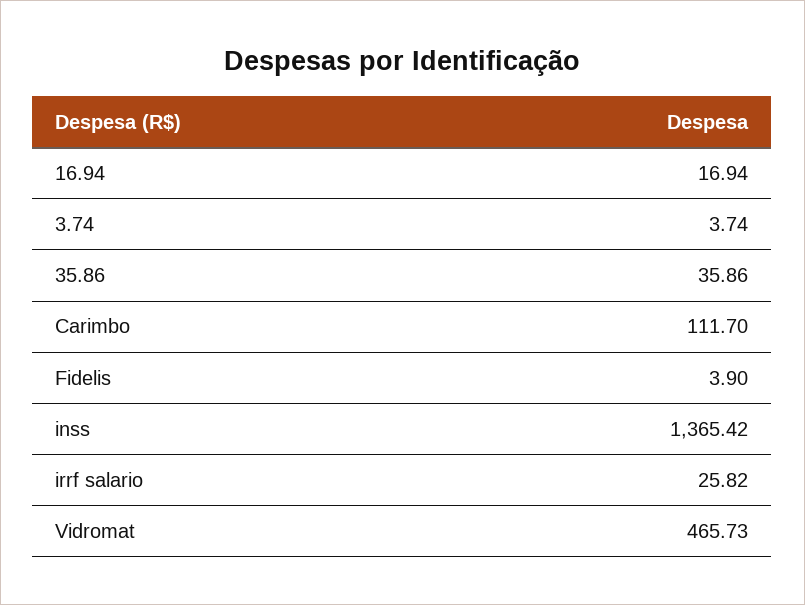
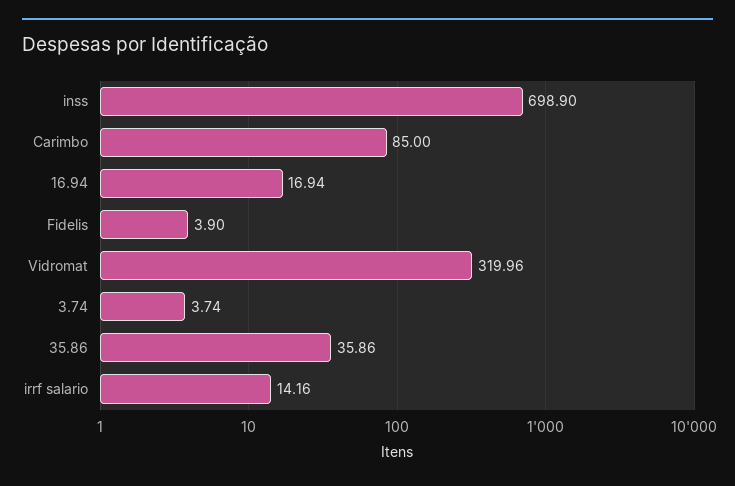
  {
    "16.94": 16.94,
    "3.74": 3.74,
    "35.86": 35.86,
-   "Carimbo": 111.7,
+   "Carimbo": 85,
    "Fidelis": 3.9,
-   "inss": 1365.42,
+   "inss": 698.9,
-   "irrf salario": 25.82,
+   "irrf salario": 14.16,
-   "Vidromat": 465.73
+   "Vidromat": 319.96
  }

